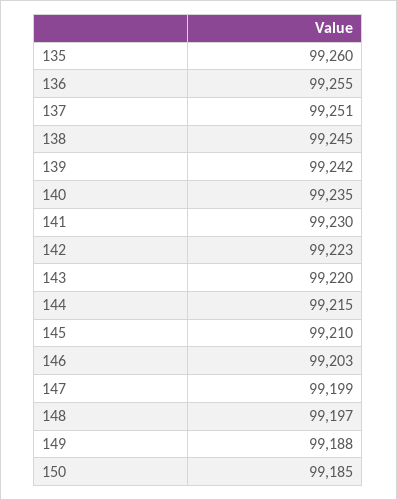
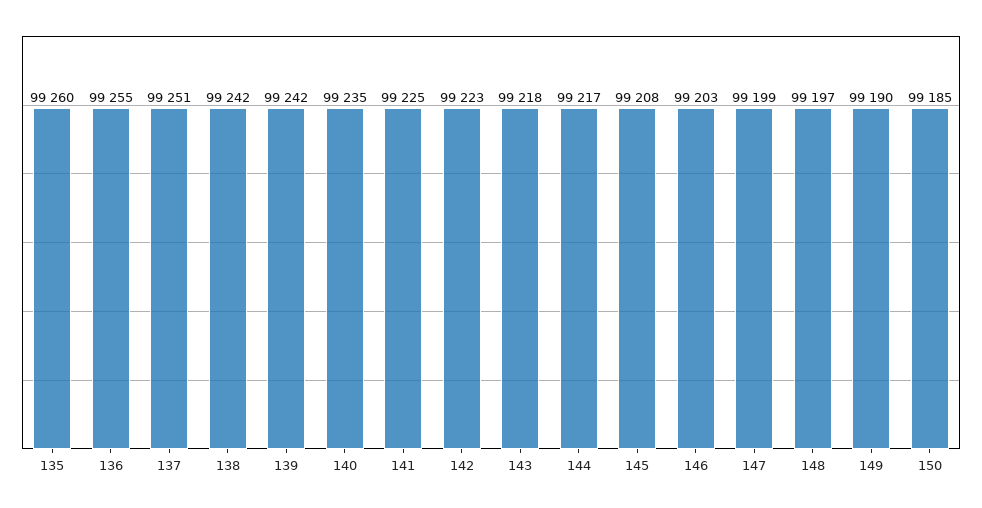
  {
    "135": 99260,
    "136": 99255,
    "137": 99251,
-   "138": 99245,
+   "138": 99242,
    "139": 99242,
    "140": 99235,
-   "141": 99230,
+   "141": 99225,
    "142": 99223,
-   "143": 99220,
+   "143": 99218,
-   "144": 99215,
+   "144": 99217,
-   "145": 99210,
+   "145": 99208,
    "146": 99203,
    "147": 99199,
    "148": 99197,
-   "149": 99188,
+   "149": 99190,
    "150": 99185
  }

